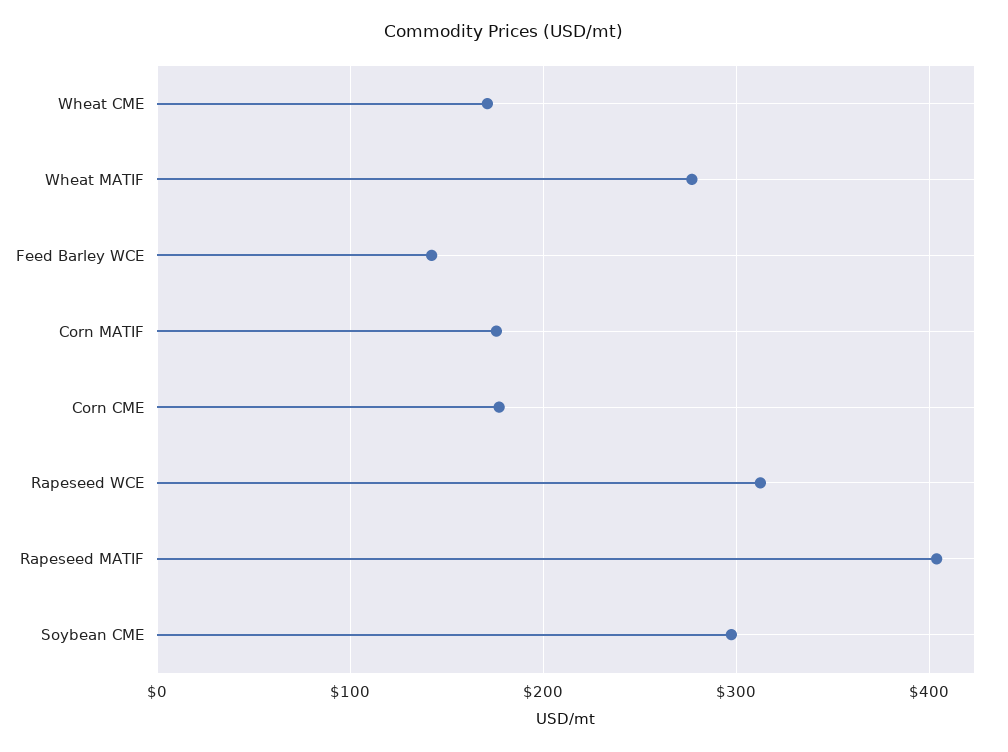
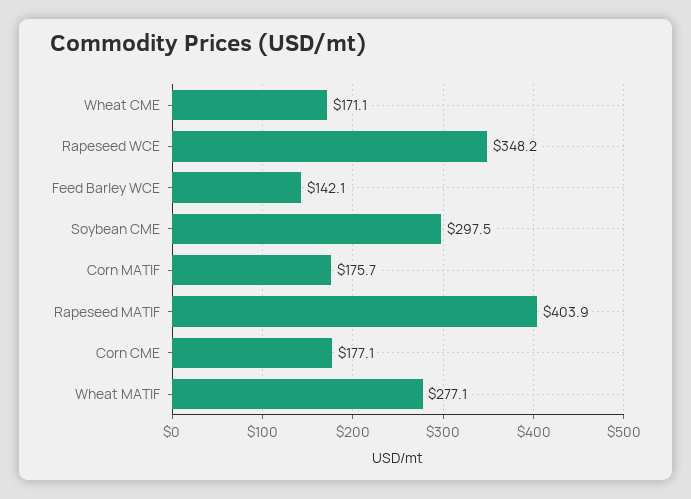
  {
    "Wheat CME": 171.1,
    "Wheat MATIF": 277.1,
    "Feed Barley WCE": 142.1,
    "Corn MATIF": 175.7,
    "Corn CME": 177.1,
-   "Rapeseed WCE": 310,
+   "Rapeseed WCE": 348.2,
    "Rapeseed MATIF": 403.9,
    "Soybean CME": 297.5
  }

